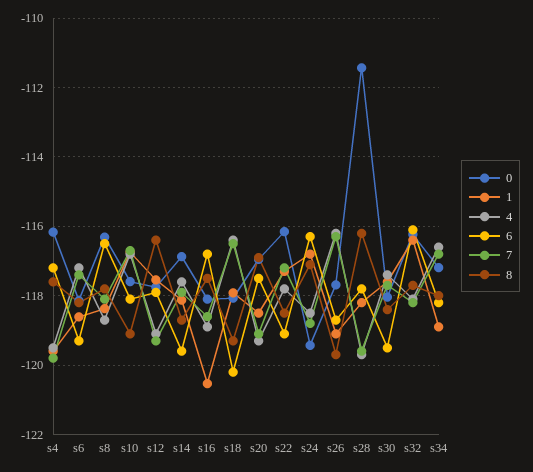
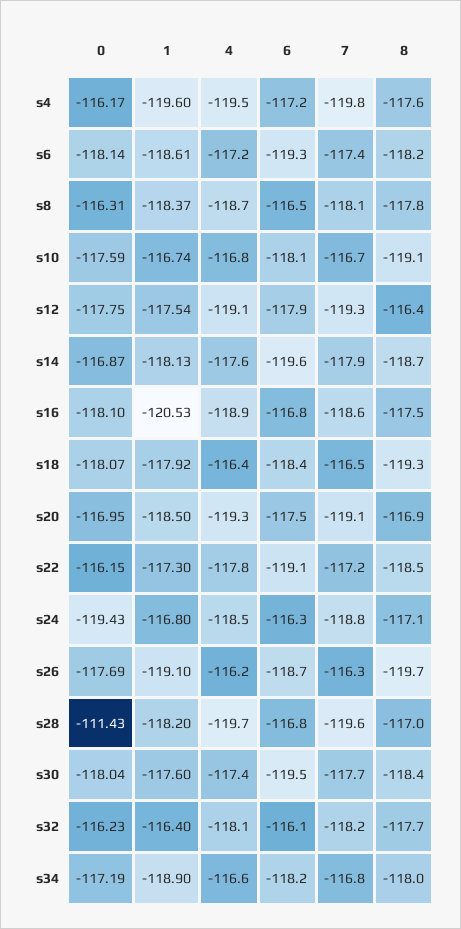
  {
    "0": {
      "s4": -116.17,
      "s6": -118.14,
      "s8": -116.31,
      "s10": -117.59,
      "s12": -117.75,
      "s14": -116.87,
      "s16": -118.1,
      "s18": -118.07,
      "s20": -116.95,
      "s22": -116.15,
      "s24": -119.43,
      "s26": -117.69,
      "s28": -111.43,
      "s30": -118.04,
      "s32": -116.23,
      "s34": -117.19
    },
    "1": {
      "s4": -119.6,
      "s6": -118.61,
      "s8": -118.37,
      "s10": -116.74,
      "s12": -117.54,
      "s14": -118.13,
      "s16": -120.53,
      "s18": -117.92,
      "s20": -118.5,
      "s22": -117.3,
      "s24": -116.8,
      "s26": -119.1,
      "s28": -118.2,
      "s30": -117.6,
      "s32": -116.4,
      "s34": -118.9
    },
    "4": {
      "s4": -119.5,
      "s6": -117.2,
      "s8": -118.7,
      "s10": -116.8,
      "s12": -119.1,
      "s14": -117.6,
      "s16": -118.9,
      "s18": -116.4,
      "s20": -119.3,
      "s22": -117.8,
      "s24": -118.5,
      "s26": -116.2,
      "s28": -119.7,
      "s30": -117.4,
      "s32": -118.1,
      "s34": -116.6
    },
    "6": {
      "s4": -117.2,
      "s6": -119.3,
      "s8": -116.5,
      "s10": -118.1,
      "s12": -117.9,
      "s14": -119.6,
      "s16": -116.8,
-     "s18": -120.2,
+     "s18": -118.4,
      "s20": -117.5,
      "s22": -119.1,
      "s24": -116.3,
      "s26": -118.7,
-     "s28": -117.8,
+     "s28": -116.8,
      "s30": -119.5,
      "s32": -116.1,
      "s34": -118.2
    },
    "7": {
      "s4": -119.8,
      "s6": -117.4,
      "s8": -118.1,
      "s10": -116.7,
      "s12": -119.3,
      "s14": -117.9,
      "s16": -118.6,
      "s18": -116.5,
      "s20": -119.1,
      "s22": -117.2,
      "s24": -118.8,
      "s26": -116.3,
      "s28": -119.6,
      "s30": -117.7,
      "s32": -118.2,
      "s34": -116.8
    },
    "8": {
      "s4": -117.6,
      "s6": -118.2,
      "s8": -117.8,
      "s10": -119.1,
      "s12": -116.4,
      "s14": -118.7,
      "s16": -117.5,
      "s18": -119.3,
      "s20": -116.9,
      "s22": -118.5,
      "s24": -117.1,
      "s26": -119.7,
-     "s28": -116.2,
+     "s28": -117,
      "s30": -118.4,
      "s32": -117.7,
      "s34": -118
    }
  }

